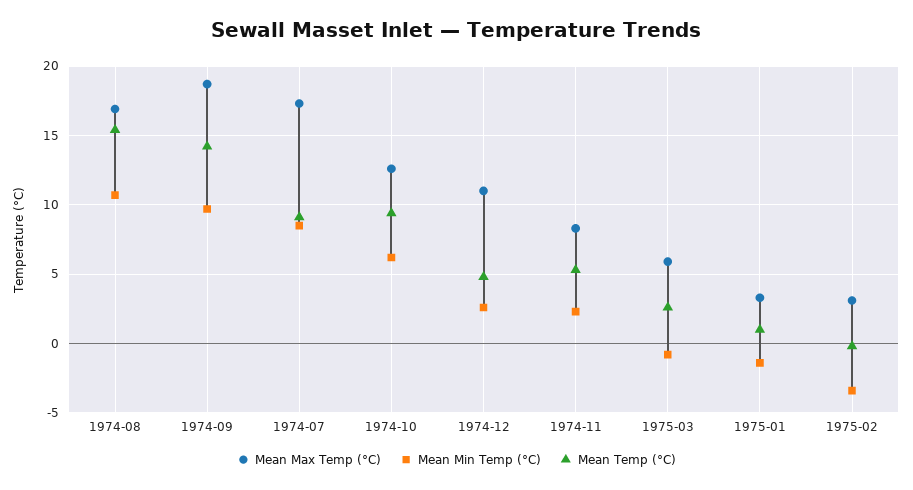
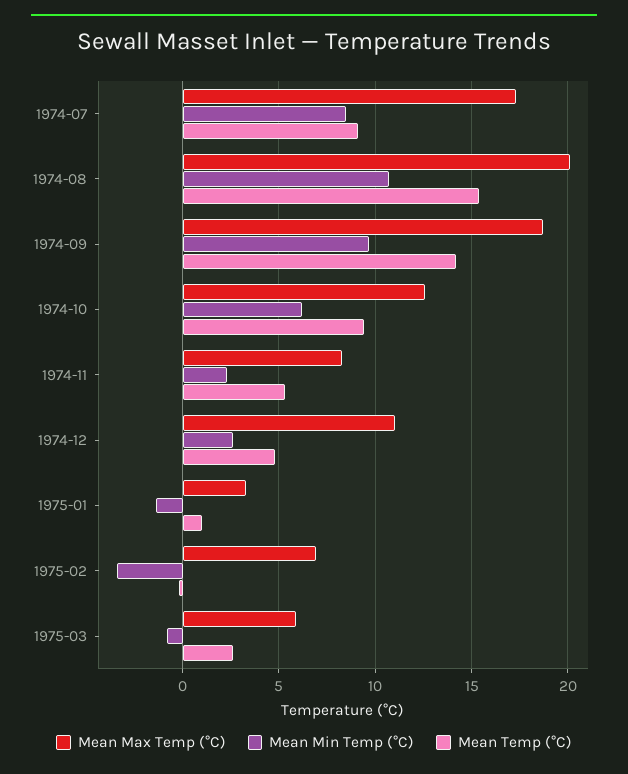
  {
    "Mean Max Temp (°C)": {
-     "1974-08": 17,
+     "1974-08": 20,
      "1974-09": 18.5,
      "1974-07": 17.5,
      "1974-10": 12.5,
      "1974-12": 11,
      "1974-11": 8.5,
      "1975-03": 6,
      "1975-01": 3.5,
-     "1975-02": 3
+     "1975-02": 7
    },
    "Mean Min Temp (°C)": {
      "1974-08": 10.5,
      "1974-09": 9.5,
      "1974-07": 8.5,
      "1974-10": 6,
      "1974-12": 2.5,
      "1974-11": 2.5,
      "1975-03": -1,
      "1975-01": -1.5,
      "1975-02": -3.5
    },
    "Mean Temp (°C)": {
      "1974-08": 15.5,
      "1974-09": 14,
      "1974-07": 9,
      "1974-10": 9.5,
      "1974-12": 5,
      "1974-11": 5.5,
      "1975-03": 2.5,
      "1975-01": 1,
      "1975-02": 0
    }
  }

